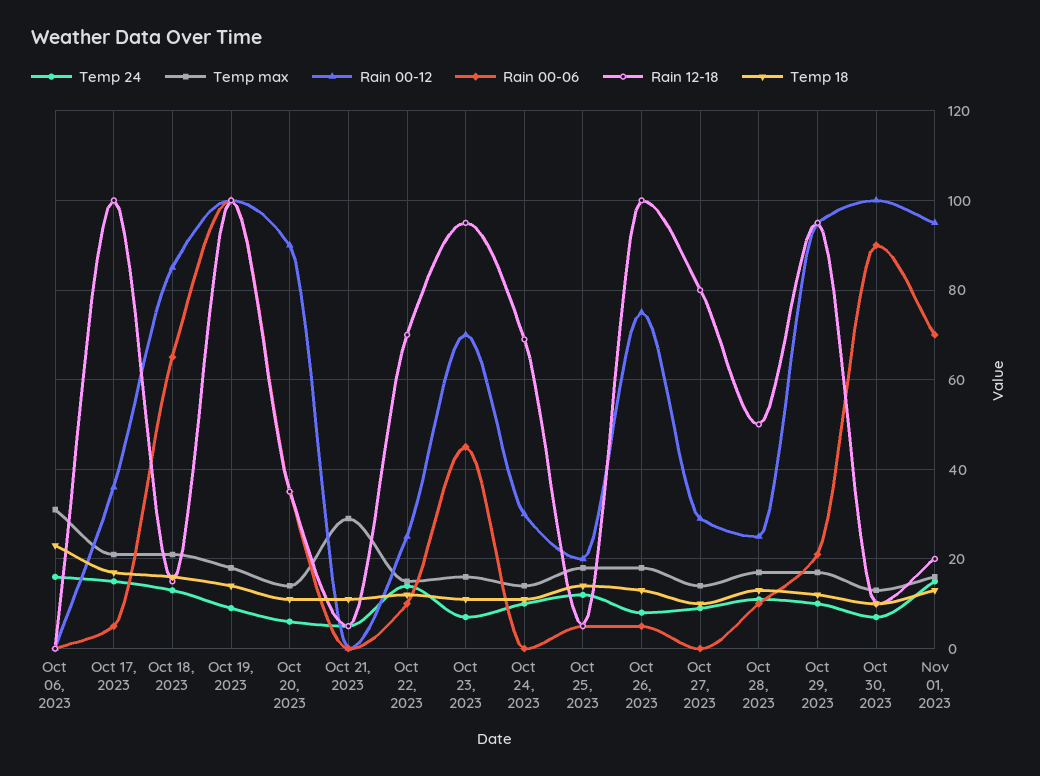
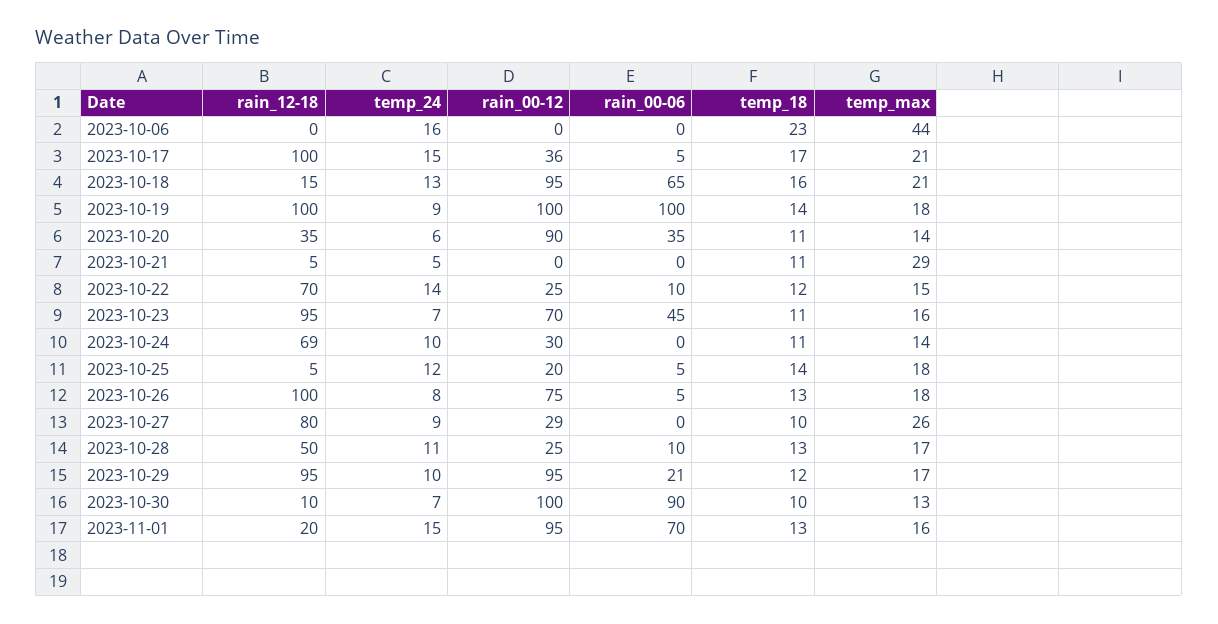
  {
    "Temp 24": {
      "Oct 06, 2023": 16,
      "Oct 17, 2023": 15,
      "Oct 18, 2023": 13,
      "Oct 19, 2023": 9,
      "Oct 20, 2023": 6,
      "Oct 21, 2023": 5,
      "Oct 22, 2023": 14,
      "Oct 23, 2023": 7,
      "Oct 24, 2023": 10,
      "Oct 25, 2023": 12,
      "Oct 26, 2023": 8,
      "Oct 27, 2023": 9,
      "Oct 28, 2023": 11,
      "Oct 29, 2023": 10,
      "Oct 30, 2023": 7,
      "Nov 01, 2023": 15
    },
    "Temp max": {
-     "Oct 06, 2023": 30,
+     "Oct 06, 2023": 44,
      "Oct 17, 2023": 21,
      "Oct 18, 2023": 21,
      "Oct 19, 2023": 18,
      "Oct 20, 2023": 14,
      "Oct 21, 2023": 29,
      "Oct 22, 2023": 15,
      "Oct 23, 2023": 16,
      "Oct 24, 2023": 14,
      "Oct 25, 2023": 18,
      "Oct 26, 2023": 18,
-     "Oct 27, 2023": 15,
+     "Oct 27, 2023": 26,
      "Oct 28, 2023": 17,
      "Oct 29, 2023": 17,
      "Oct 30, 2023": 13,
      "Nov 01, 2023": 16
    },
    "Rain 00-12": {
      "Oct 06, 2023": 0,
      "Oct 17, 2023": 36,
-     "Oct 18, 2023": 85,
+     "Oct 18, 2023": 95,
      "Oct 19, 2023": 100,
      "Oct 20, 2023": 90,
      "Oct 21, 2023": 0,
      "Oct 22, 2023": 25,
      "Oct 23, 2023": 70,
      "Oct 24, 2023": 30,
      "Oct 25, 2023": 20,
      "Oct 26, 2023": 75,
      "Oct 27, 2023": 29,
      "Oct 28, 2023": 25,
      "Oct 29, 2023": 95,
      "Oct 30, 2023": 100,
      "Nov 01, 2023": 95
    },
    "Rain 00-06": {
      "Oct 06, 2023": 0,
      "Oct 17, 2023": 5,
      "Oct 18, 2023": 65,
      "Oct 19, 2023": 100,
      "Oct 20, 2023": 35,
      "Oct 21, 2023": 0,
      "Oct 22, 2023": 10,
      "Oct 23, 2023": 45,
      "Oct 24, 2023": 0,
      "Oct 25, 2023": 5,
      "Oct 26, 2023": 5,
      "Oct 27, 2023": 0,
      "Oct 28, 2023": 10,
      "Oct 29, 2023": 21,
      "Oct 30, 2023": 90,
      "Nov 01, 2023": 70
    },
    "Rain 12-18": {
      "Oct 06, 2023": 0,
      "Oct 17, 2023": 100,
      "Oct 18, 2023": 15,
      "Oct 19, 2023": 100,
      "Oct 20, 2023": 35,
      "Oct 21, 2023": 5,
      "Oct 22, 2023": 70,
      "Oct 23, 2023": 95,
      "Oct 24, 2023": 69,
      "Oct 25, 2023": 5,
      "Oct 26, 2023": 100,
      "Oct 27, 2023": 80,
      "Oct 28, 2023": 50,
      "Oct 29, 2023": 95,
      "Oct 30, 2023": 10,
      "Nov 01, 2023": 20
    },
    "Temp 18": {
      "Oct 06, 2023": 23,
      "Oct 17, 2023": 17,
      "Oct 18, 2023": 16,
      "Oct 19, 2023": 14,
      "Oct 20, 2023": 11,
      "Oct 21, 2023": 11,
      "Oct 22, 2023": 12,
      "Oct 23, 2023": 11,
      "Oct 24, 2023": 11,
      "Oct 25, 2023": 14,
      "Oct 26, 2023": 13,
      "Oct 27, 2023": 10,
      "Oct 28, 2023": 13,
      "Oct 29, 2023": 12,
      "Oct 30, 2023": 10,
      "Nov 01, 2023": 13
    }
  }

